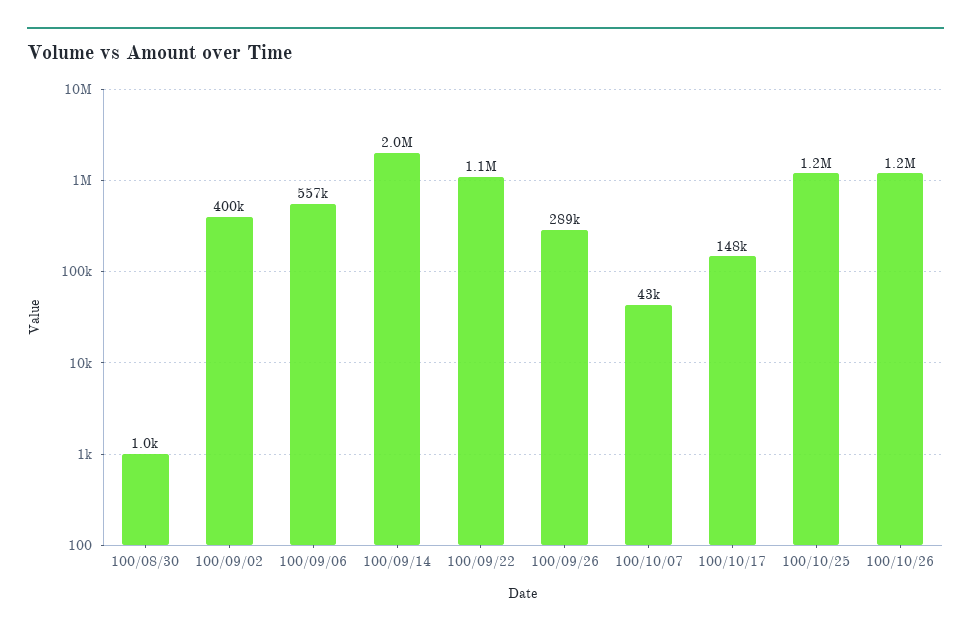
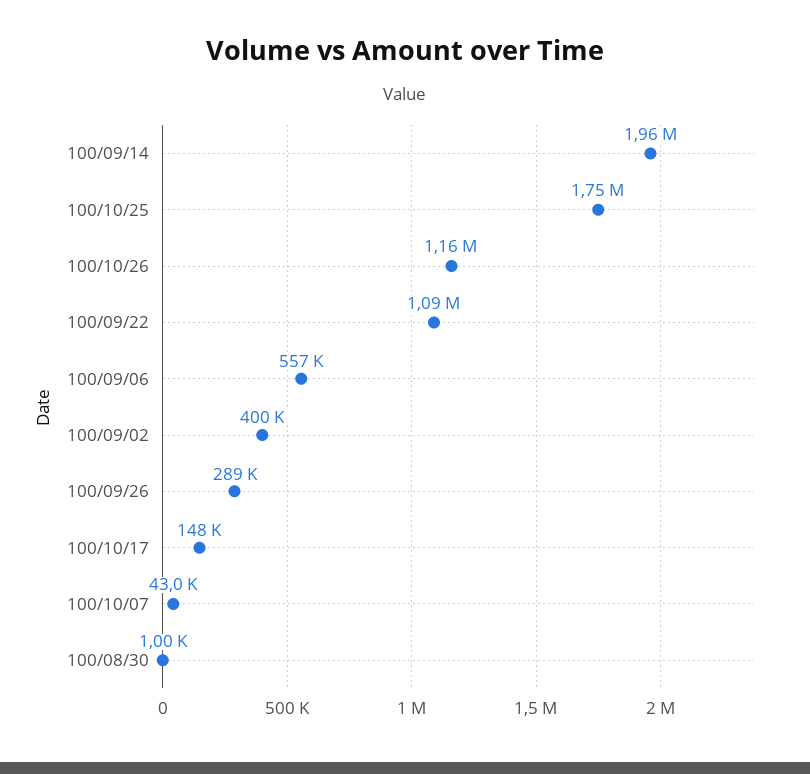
  {
    "100/08/30": 1000,
    "100/09/02": 400000,
    "100/09/06": 557000,
    "100/09/14": 1960000,
    "100/09/22": 1090000,
    "100/09/26": 289000,
    "100/10/07": 43000,
    "100/10/17": 148000,
-   "100/10/25": 1200000,
+   "100/10/25": 1750000,
    "100/10/26": 1160000
  }

